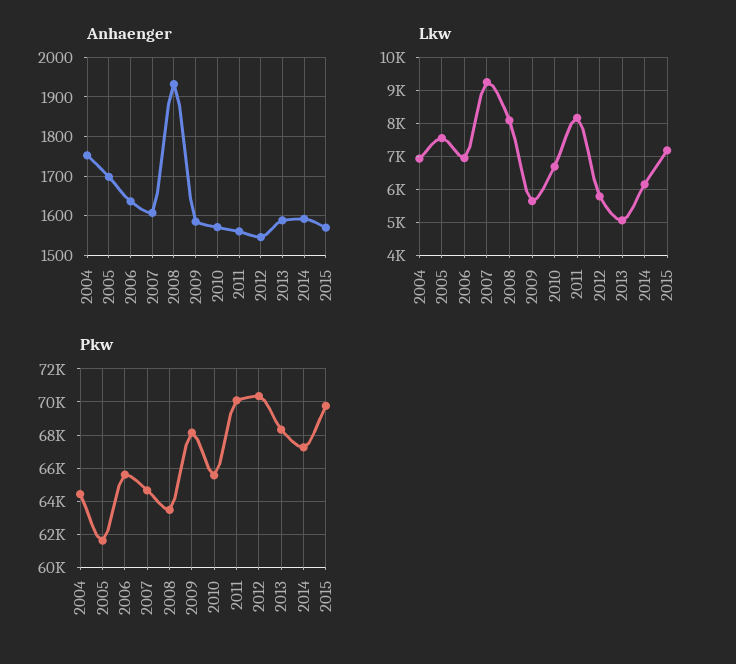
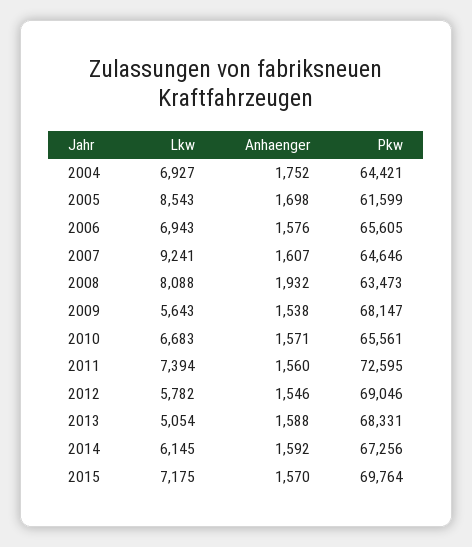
  {
    "Anhaenger": {
      "2004": 1752,
      "2005": 1698,
-     "2006": 1640,
+     "2006": 1576,
      "2007": 1607,
      "2008": 1932,
-     "2009": 1580,
+     "2009": 1538,
      "2010": 1571,
      "2011": 1560,
      "2012": 1546,
      "2013": 1588,
      "2014": 1592,
      "2015": 1570
    },
    "Lkw": {
      "2004": 6927,
-     "2005": 7600,
+     "2005": 8543,
      "2006": 6943,
      "2007": 9241,
      "2008": 8088,
      "2009": 5643,
      "2010": 6683,
-     "2011": 8200,
+     "2011": 7394,
      "2012": 5782,
      "2013": 5054,
      "2014": 6145,
      "2015": 7175
    },
    "Pkw": {
      "2004": 64421,
      "2005": 61599,
      "2006": 65605,
      "2007": 64646,
      "2008": 63473,
      "2009": 68147,
      "2010": 65561,
-     "2011": 70000,
+     "2011": 72595,
-     "2012": 70500,
+     "2012": 69046,
      "2013": 68331,
      "2014": 67256,
      "2015": 69764
    }
  }

